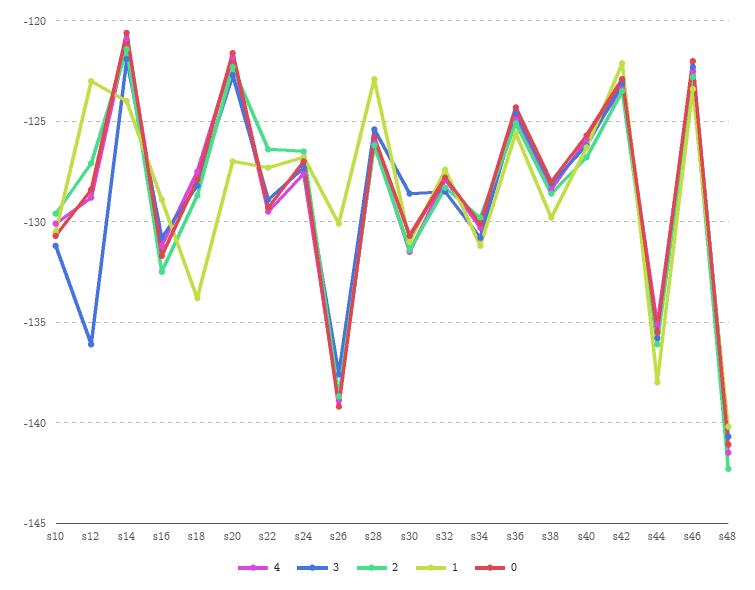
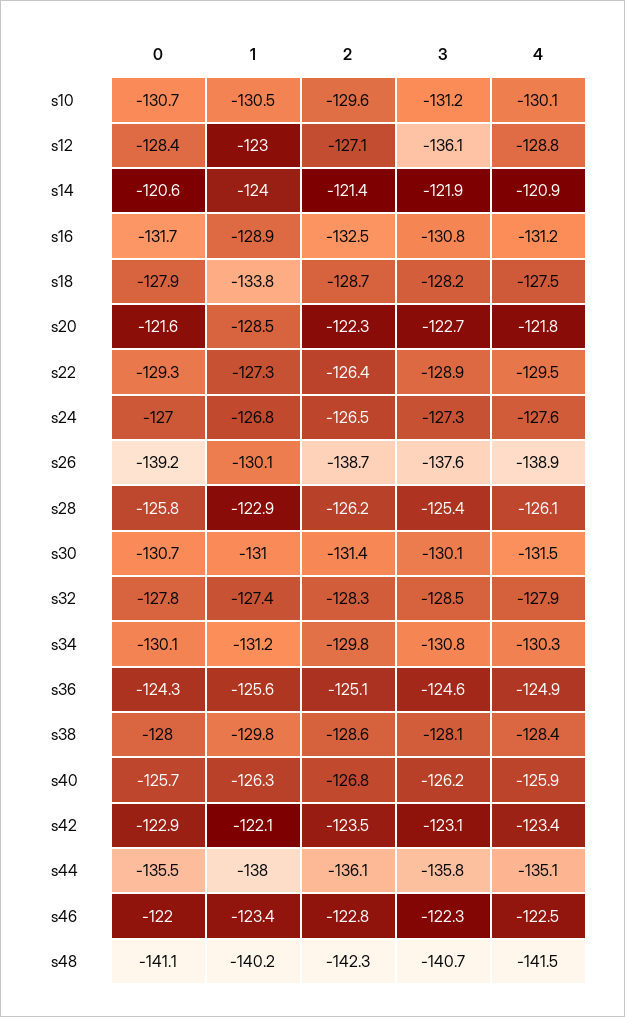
  {
    "4": {
      "s10": -130.1,
      "s12": -128.8,
      "s14": -120.9,
      "s16": -131.2,
      "s18": -127.5,
      "s20": -121.8,
      "s22": -129.5,
      "s24": -127.6,
      "s26": -138.9,
      "s28": -126.1,
      "s30": -131.5,
      "s32": -127.9,
      "s34": -130.3,
      "s36": -124.9,
      "s38": -128.4,
      "s40": -125.9,
      "s42": -123.4,
      "s44": -135.1,
      "s46": -122.5,
      "s48": -141.5
    },
    "3": {
      "s10": -131.2,
      "s12": -136.1,
      "s14": -121.9,
      "s16": -130.8,
      "s18": -128.2,
      "s20": -122.7,
      "s22": -128.9,
      "s24": -127.3,
      "s26": -137.6,
      "s28": -125.4,
-     "s30": -128.5,
+     "s30": -130.1,
      "s32": -128.5,
      "s34": -130.8,
      "s36": -124.6,
      "s38": -128.1,
      "s40": -126.2,
      "s42": -123.1,
      "s44": -135.8,
      "s46": -122.3,
      "s48": -140.7
    },
    "2": {
      "s10": -129.6,
      "s12": -127.1,
      "s14": -121.4,
      "s16": -132.5,
      "s18": -128.7,
      "s20": -122.3,
      "s22": -126.4,
      "s24": -126.5,
      "s26": -138.7,
      "s28": -126.2,
      "s30": -131.4,
      "s32": -128.3,
      "s34": -129.8,
      "s36": -125.1,
      "s38": -128.6,
      "s40": -126.8,
      "s42": -123.5,
      "s44": -136.1,
      "s46": -122.8,
      "s48": -142.3
    },
    "1": {
      "s10": -130.5,
      "s12": -123,
      "s14": -124,
      "s16": -128.9,
      "s18": -133.8,
-     "s20": -127,
+     "s20": -128.5,
      "s22": -127.3,
      "s24": -126.8,
      "s26": -130.1,
      "s28": -122.9,
      "s30": -131,
      "s32": -127.4,
      "s34": -131.2,
      "s36": -125.6,
      "s38": -129.8,
      "s40": -126.3,
      "s42": -122.1,
      "s44": -138,
      "s46": -123.4,
      "s48": -140.2
    },
    "0": {
      "s10": -130.7,
      "s12": -128.4,
      "s14": -120.6,
      "s16": -131.7,
      "s18": -127.9,
      "s20": -121.6,
      "s22": -129.3,
      "s24": -127,
      "s26": -139.2,
      "s28": -125.8,
      "s30": -130.7,
      "s32": -127.8,
      "s34": -130.1,
      "s36": -124.3,
      "s38": -128,
      "s40": -125.7,
      "s42": -122.9,
      "s44": -135.5,
      "s46": -122,
      "s48": -141.1
    }
  }

